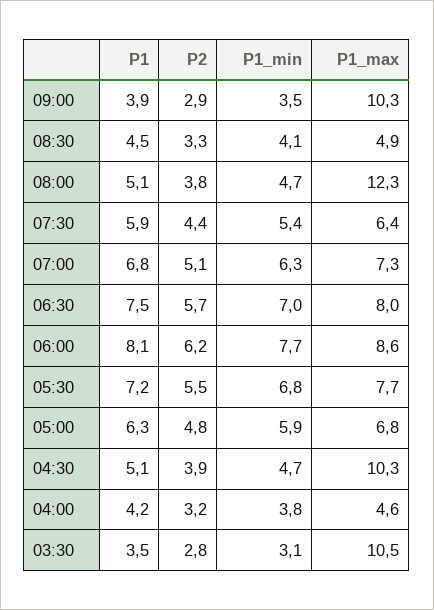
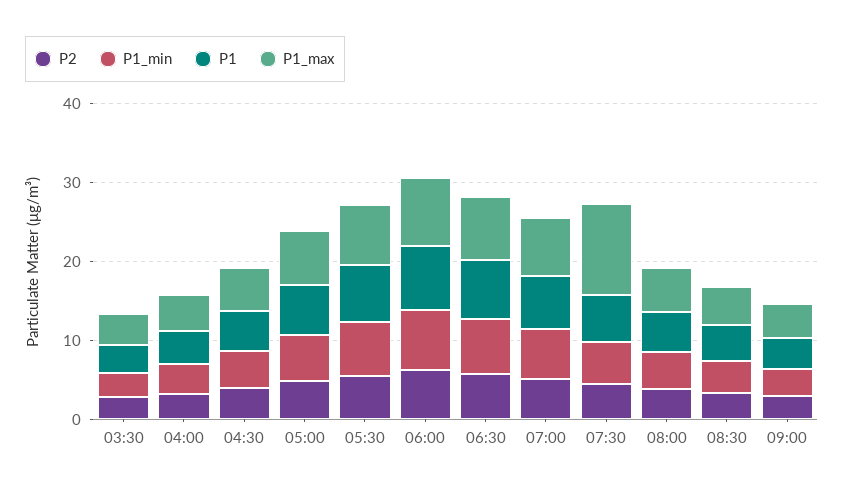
  {
    "P1": {
      "09:00": 3.9,
      "08:30": 4.5,
      "08:00": 5.1,
      "07:30": 5.9,
      "07:00": 6.8,
      "06:30": 7.5,
      "06:00": 8.1,
      "05:30": 7.2,
      "05:00": 6.3,
      "04:30": 5.1,
      "04:00": 4.2,
      "03:30": 3.5
    },
    "P2": {
      "09:00": 2.9,
      "08:30": 3.3,
      "08:00": 3.8,
      "07:30": 4.4,
      "07:00": 5.1,
      "06:30": 5.7,
      "06:00": 6.2,
      "05:30": 5.5,
      "05:00": 4.8,
      "04:30": 3.9,
      "04:00": 3.2,
      "03:30": 2.8
    },
    "P1_min": {
      "09:00": 3.5,
      "08:30": 4.1,
      "08:00": 4.7,
      "07:30": 5.4,
      "07:00": 6.3,
      "06:30": 7,
      "06:00": 7.7,
      "05:30": 6.8,
      "05:00": 5.9,
      "04:30": 4.7,
      "04:00": 3.8,
      "03:30": 3.1
    },
    "P1_max": {
-     "09:00": 10.3,
+     "09:00": 4,
      "08:30": 4.9,
-     "08:00": 12.3,
+     "08:00": 6,
-     "07:30": 6.4,
+     "07:30": 12,
      "07:00": 7.3,
      "06:30": 8,
      "06:00": 8.6,
      "05:30": 7.7,
      "05:00": 6.8,
-     "04:30": 10.3,
+     "04:30": 6,
      "04:00": 4.6,
-     "03:30": 10.5
+     "03:30": 4
    }
  }

